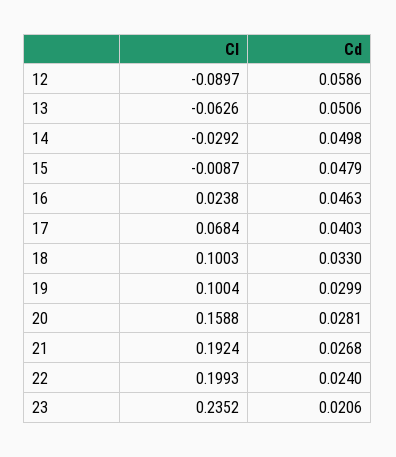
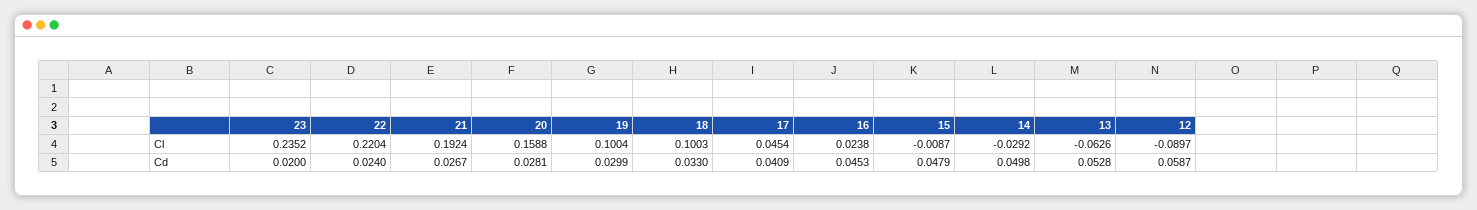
  {
    "Cl": {
      "12": -0.0897,
      "13": -0.0626,
      "14": -0.0292,
      "15": -0.0087,
      "16": 0.0238,
-     "17": 0.0684,
+     "17": 0.0454,
      "18": 0.1003,
      "19": 0.1004,
      "20": 0.1588,
      "21": 0.1924,
-     "22": 0.1993,
+     "22": 0.2204,
      "23": 0.2352
    },
    "Cd": {
-     "12": 0.0586,
+     "12": 0.0587,
-     "13": 0.0506,
+     "13": 0.0528,
      "14": 0.0498,
      "15": 0.0479,
-     "16": 0.0463,
+     "16": 0.0453,
-     "17": 0.0403,
+     "17": 0.0409,
      "18": 0.033,
      "19": 0.0299,
      "20": 0.0281,
-     "21": 0.0268,
+     "21": 0.0267,
      "22": 0.024,
-     "23": 0.0206
+     "23": 0.02
    }
  }

